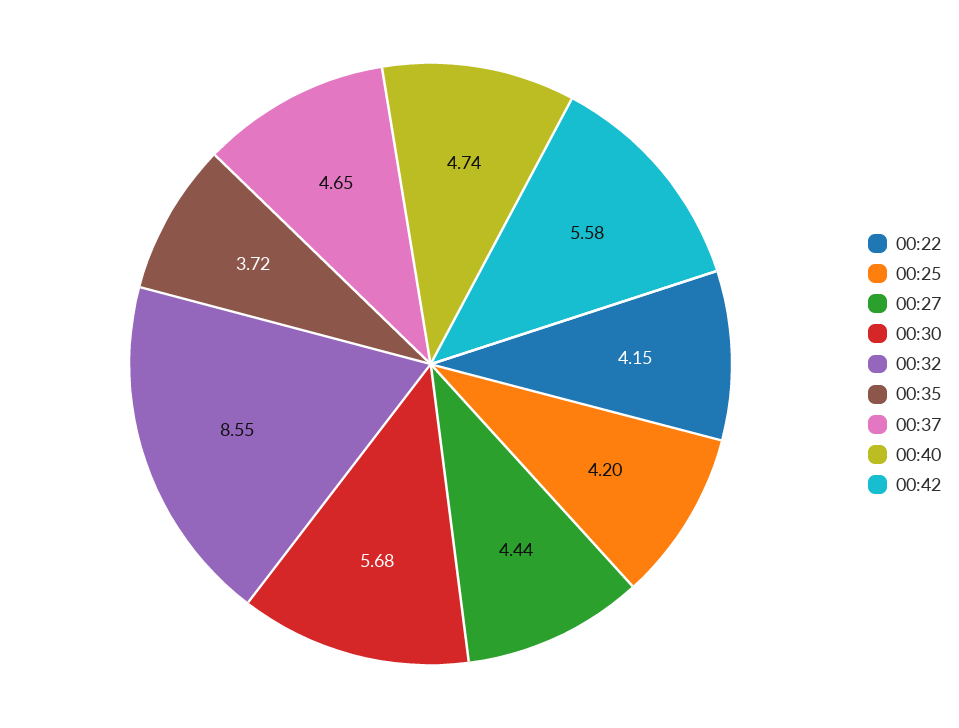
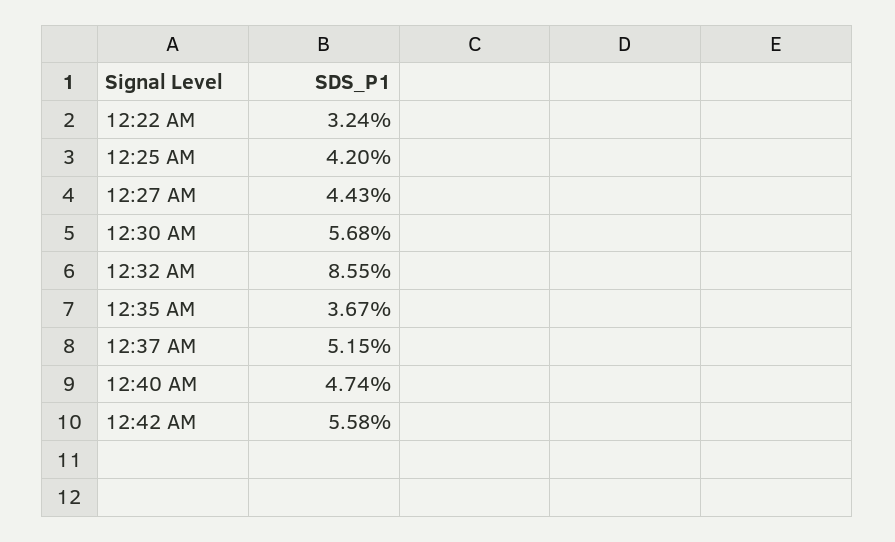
  {
-   "00:22": 4.15,
+   "00:22": 3.24,
    "00:25": 4.2,
-   "00:27": 4.44,
+   "00:27": 4.43,
    "00:30": 5.68,
    "00:32": 8.55,
-   "00:35": 3.72,
+   "00:35": 3.67,
-   "00:37": 4.65,
+   "00:37": 5.15,
    "00:40": 4.74,
    "00:42": 5.58
  }

